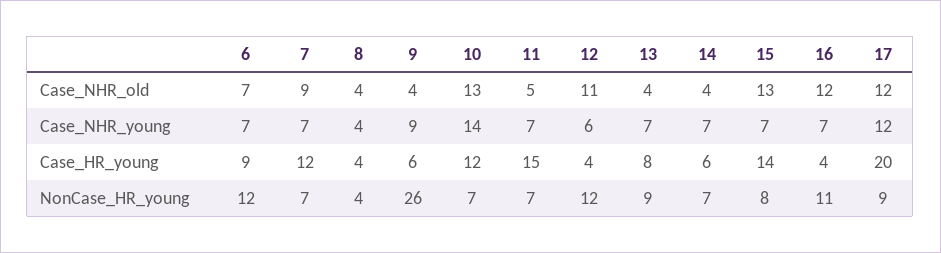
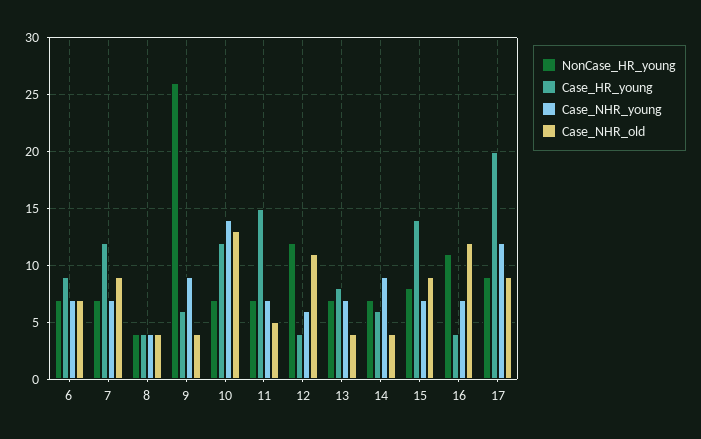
  {
    "Case_NHR_old": {
      "6": 7,
      "7": 9,
      "8": 4,
      "9": 4,
      "10": 13,
      "11": 5,
      "12": 11,
      "13": 4,
      "14": 4,
-     "15": 13,
+     "15": 9,
      "16": 12,
-     "17": 12
+     "17": 9
    },
    "Case_NHR_young": {
      "6": 7,
      "7": 7,
      "8": 4,
      "9": 9,
      "10": 14,
      "11": 7,
      "12": 6,
      "13": 7,
-     "14": 7,
+     "14": 9,
      "15": 7,
      "16": 7,
      "17": 12
    },
    "Case_HR_young": {
      "6": 9,
      "7": 12,
      "8": 4,
      "9": 6,
      "10": 12,
      "11": 15,
      "12": 4,
      "13": 8,
      "14": 6,
      "15": 14,
      "16": 4,
      "17": 20
    },
    "NonCase_HR_young": {
-     "6": 12,
+     "6": 7,
      "7": 7,
      "8": 4,
      "9": 26,
      "10": 7,
      "11": 7,
      "12": 12,
-     "13": 9,
+     "13": 7,
      "14": 7,
      "15": 8,
      "16": 11,
      "17": 9
    }
  }

